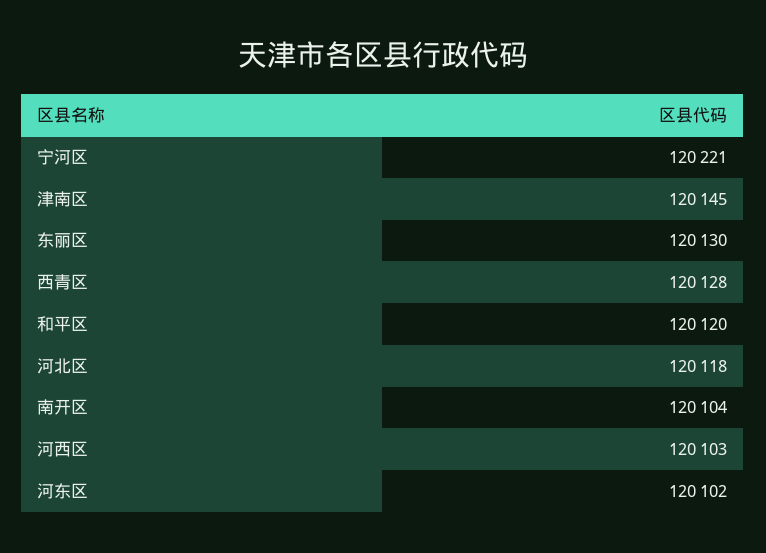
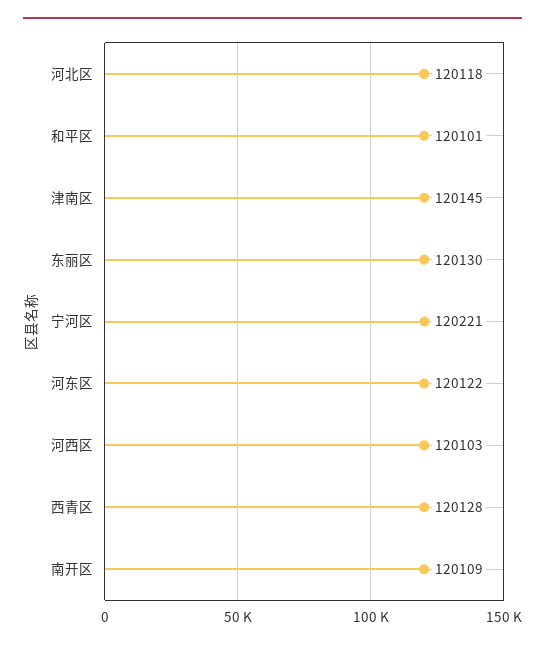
  {
    "宁河区": 120221,
    "津南区": 120145,
    "东丽区": 120130,
    "西青区": 120128,
-   "和平区": 120120,
+   "和平区": 120101,
    "河北区": 120118,
-   "南开区": 120104,
+   "南开区": 120109,
    "河西区": 120103,
-   "河东区": 120102
+   "河东区": 120122
  }

